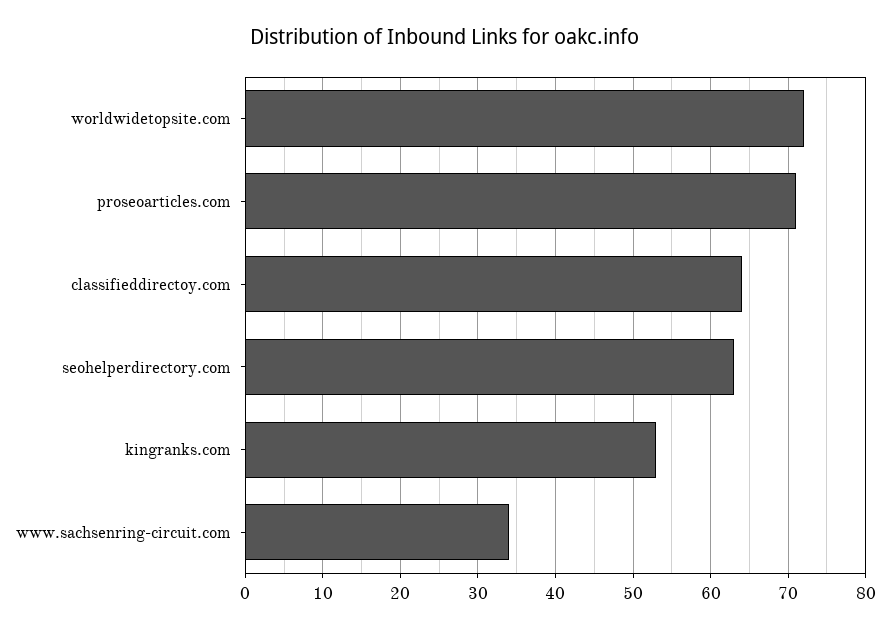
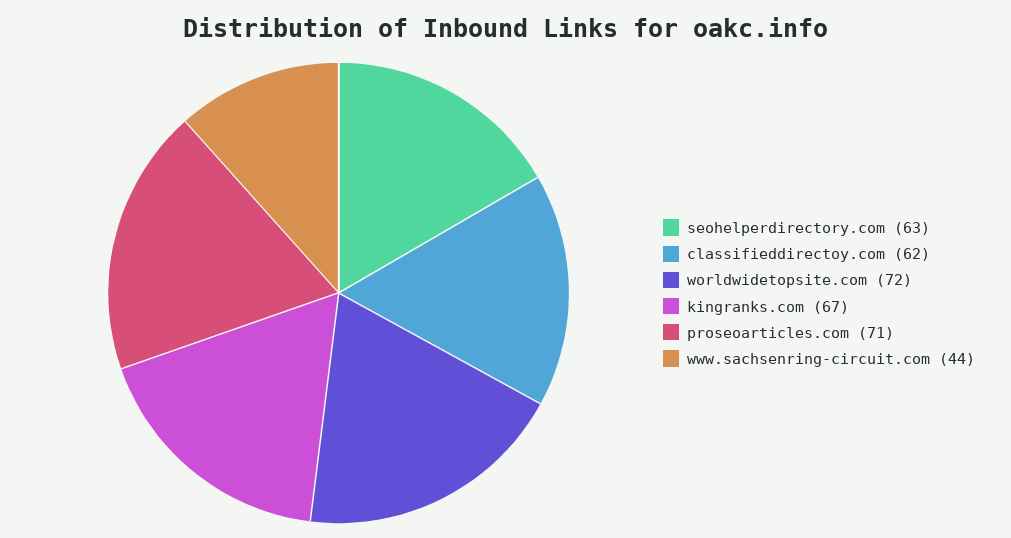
  {
    "worldwidetopsite.com": 72,
    "proseoarticles.com": 71,
-   "classifieddirectoy.com": 64,
+   "classifieddirectoy.com": 62,
    "seohelperdirectory.com": 63,
-   "kingranks.com": 53,
+   "kingranks.com": 67,
-   "www.sachsenring-circuit.com": 34
+   "www.sachsenring-circuit.com": 44
  }

